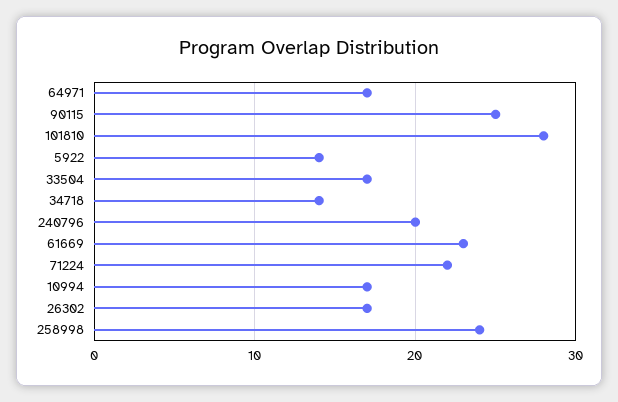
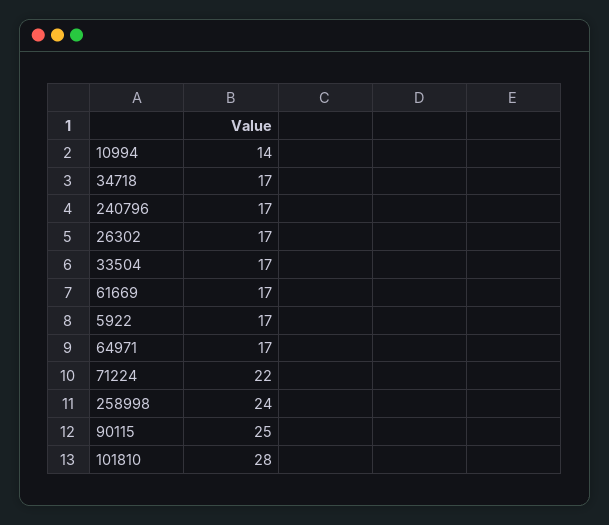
  {
    "64971": 17,
    "90115": 25,
    "101810": 28,
-   "5922": 14,
+   "5922": 17,
    "33504": 17,
-   "34718": 14,
+   "34718": 17,
-   "240796": 20,
+   "240796": 17,
-   "61669": 23,
+   "61669": 17,
    "71224": 22,
-   "10994": 17,
+   "10994": 14,
    "26302": 17,
    "258998": 24
  }

